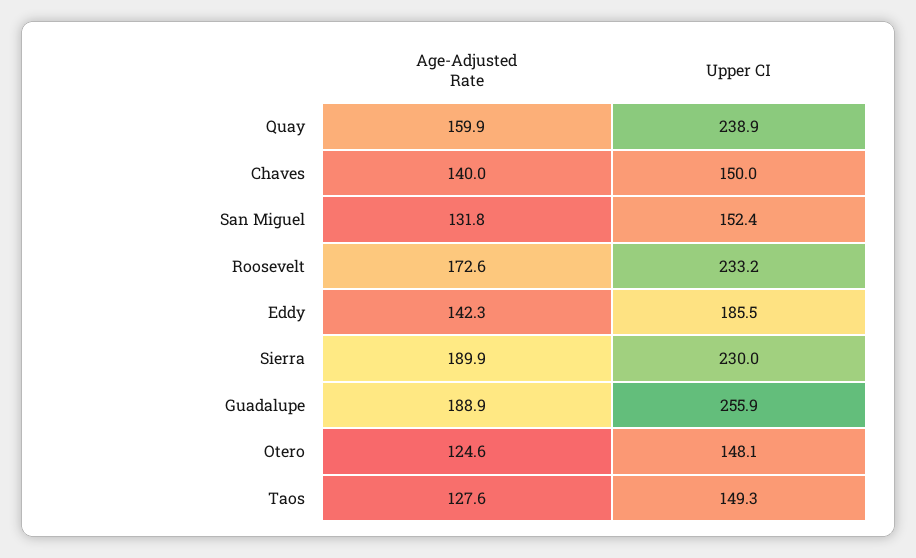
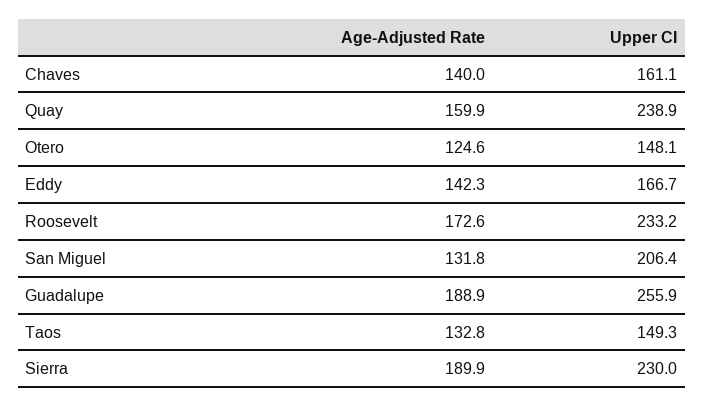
  {
    "Age-Adjusted Rate": {
      "Quay": 159.9,
      "Chaves": 140,
      "San Miguel": 131.8,
      "Roosevelt": 172.6,
      "Eddy": 142.3,
      "Sierra": 189.9,
      "Guadalupe": 188.9,
      "Otero": 124.6,
-     "Taos": 127.6
+     "Taos": 132.8
    },
    "Upper CI": {
      "Quay": 238.9,
-     "Chaves": 150,
+     "Chaves": 161.1,
-     "San Miguel": 152.4,
+     "San Miguel": 206.4,
      "Roosevelt": 233.2,
-     "Eddy": 185.5,
+     "Eddy": 166.7,
      "Sierra": 230,
      "Guadalupe": 255.9,
      "Otero": 148.1,
      "Taos": 149.3
    }
  }

